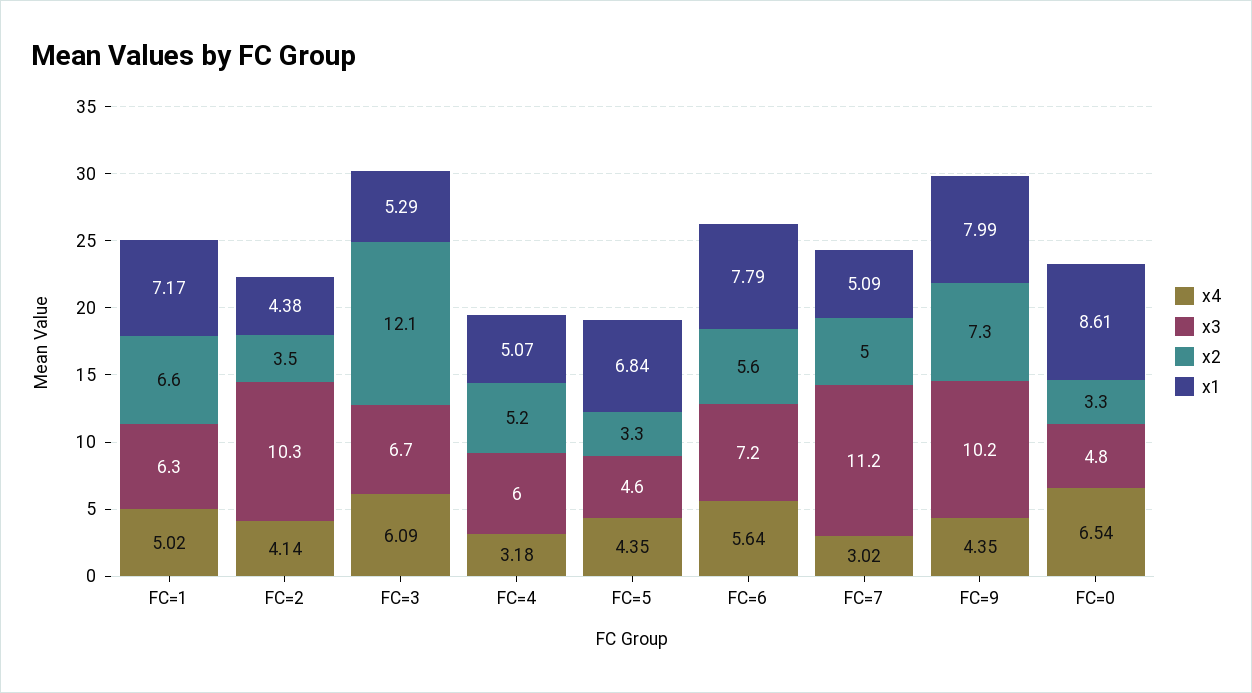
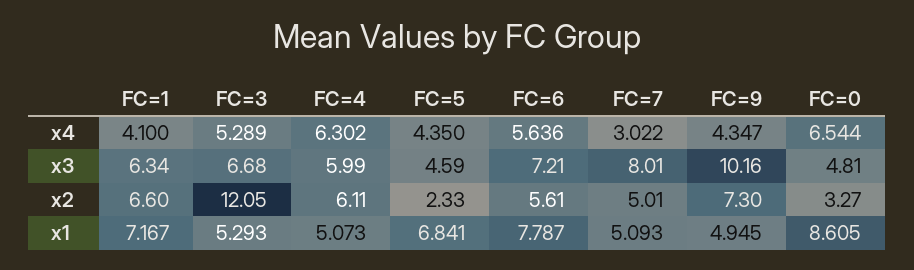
  {
    "x4": {
-     "FC=1": 5.02,
+     "FC=1": 4.1,
-     "FC=2": 4.14,
-     "FC=3": 6.09,
+     "FC=3": 5.289,
-     "FC=4": 3.18,
+     "FC=4": 6.302,
      "FC=5": 4.35,
      "FC=6": 5.636,
      "FC=7": 3.022,
      "FC=9": 4.347,
      "FC=0": 6.544
    },
    "x3": {
      "FC=1": 6.34,
-     "FC=2": 10.3,
      "FC=3": 6.68,
      "FC=4": 5.99,
      "FC=5": 4.59,
      "FC=6": 7.21,
-     "FC=7": 11.2,
+     "FC=7": 8.01,
      "FC=9": 10.16,
      "FC=0": 4.81
    },
    "x2": {
      "FC=1": 6.6,
-     "FC=2": 3.5,
      "FC=3": 12.05,
-     "FC=4": 5.2,
+     "FC=4": 6.11,
-     "FC=5": 3.3,
+     "FC=5": 2.33,
      "FC=6": 5.61,
      "FC=7": 5.01,
      "FC=9": 7.3,
      "FC=0": 3.27
    },
    "x1": {
      "FC=1": 7.167,
-     "FC=2": 4.38,
      "FC=3": 5.293,
      "FC=4": 5.073,
      "FC=5": 6.841,
      "FC=6": 7.787,
      "FC=7": 5.093,
-     "FC=9": 7.99,
+     "FC=9": 4.945,
      "FC=0": 8.605
    }
  }

